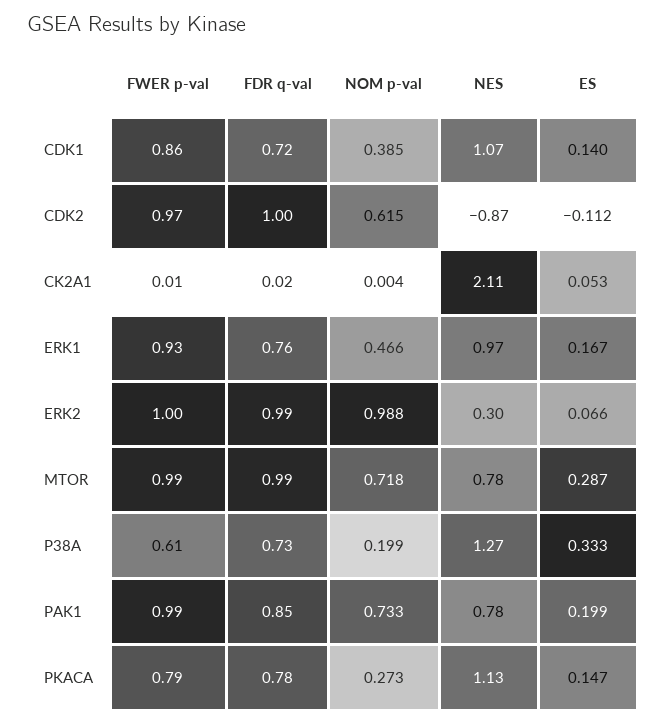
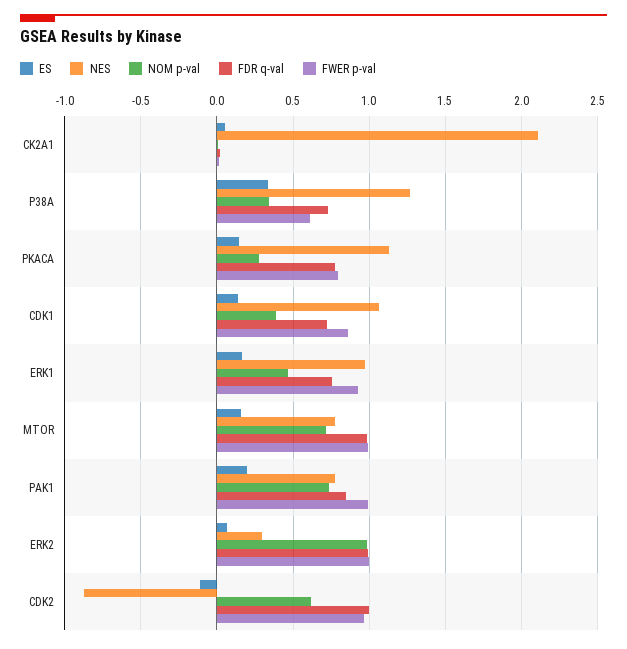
  {
    "FWER p-val": {
      "CDK1": 0.86,
      "CDK2": 0.97,
      "CK2A1": 0.01,
      "ERK1": 0.93,
      "ERK2": 1,
      "MTOR": 0.99,
      "P38A": 0.61,
      "PAK1": 0.99,
      "PKACA": 0.79
    },
    "FDR q-val": {
      "CDK1": 0.72,
      "CDK2": 1,
      "CK2A1": 0.02,
      "ERK1": 0.76,
      "ERK2": 0.99,
      "MTOR": 0.99,
      "P38A": 0.73,
      "PAK1": 0.85,
      "PKACA": 0.78
    },
    "NOM p-val": {
      "CDK1": 0.385,
      "CDK2": 0.615,
      "CK2A1": 0.004,
      "ERK1": 0.466,
      "ERK2": 0.988,
      "MTOR": 0.718,
-     "P38A": 0.199,
+     "P38A": 0.35,
      "PAK1": 0.733,
      "PKACA": 0.273
    },
    "NES": {
      "CDK1": 1.07,
      "CDK2": -0.87,
      "CK2A1": 2.11,
      "ERK1": 0.97,
      "ERK2": 0.3,
      "MTOR": 0.78,
      "P38A": 1.27,
      "PAK1": 0.78,
      "PKACA": 1.13
    },
    "ES": {
      "CDK1": 0.14,
      "CDK2": -0.112,
      "CK2A1": 0.053,
      "ERK1": 0.167,
      "ERK2": 0.066,
-     "MTOR": 0.287,
+     "MTOR": 0.15,
      "P38A": 0.333,
      "PAK1": 0.199,
      "PKACA": 0.147
    }
  }

